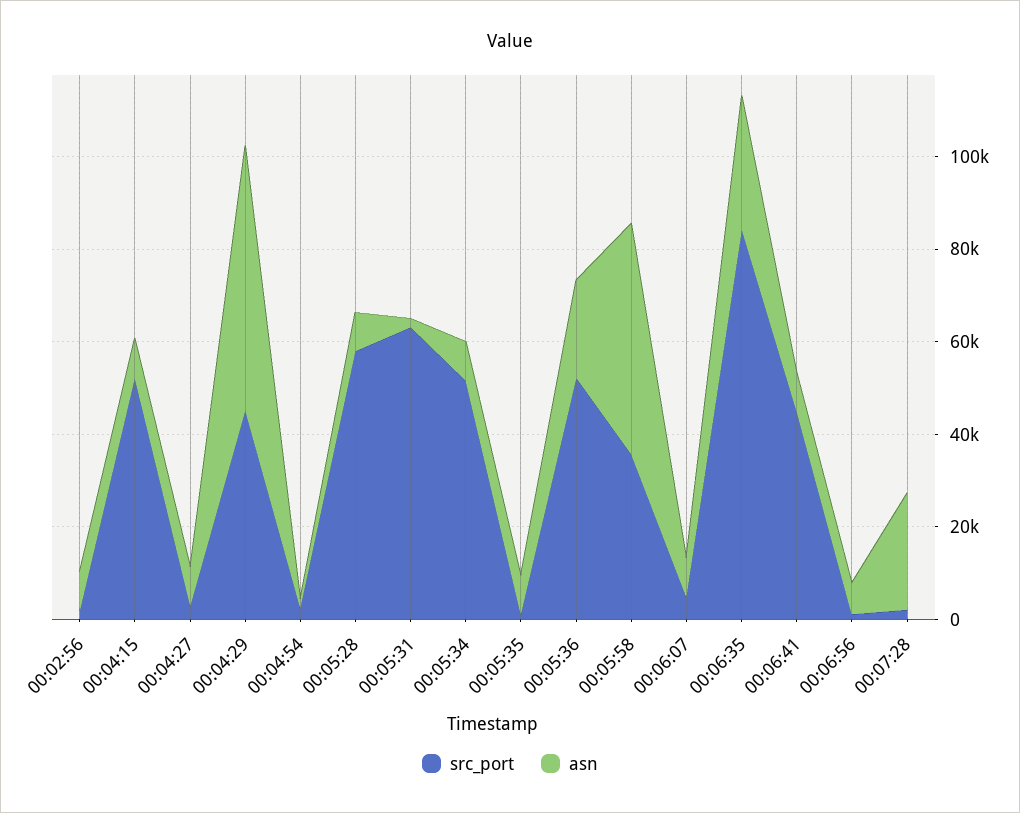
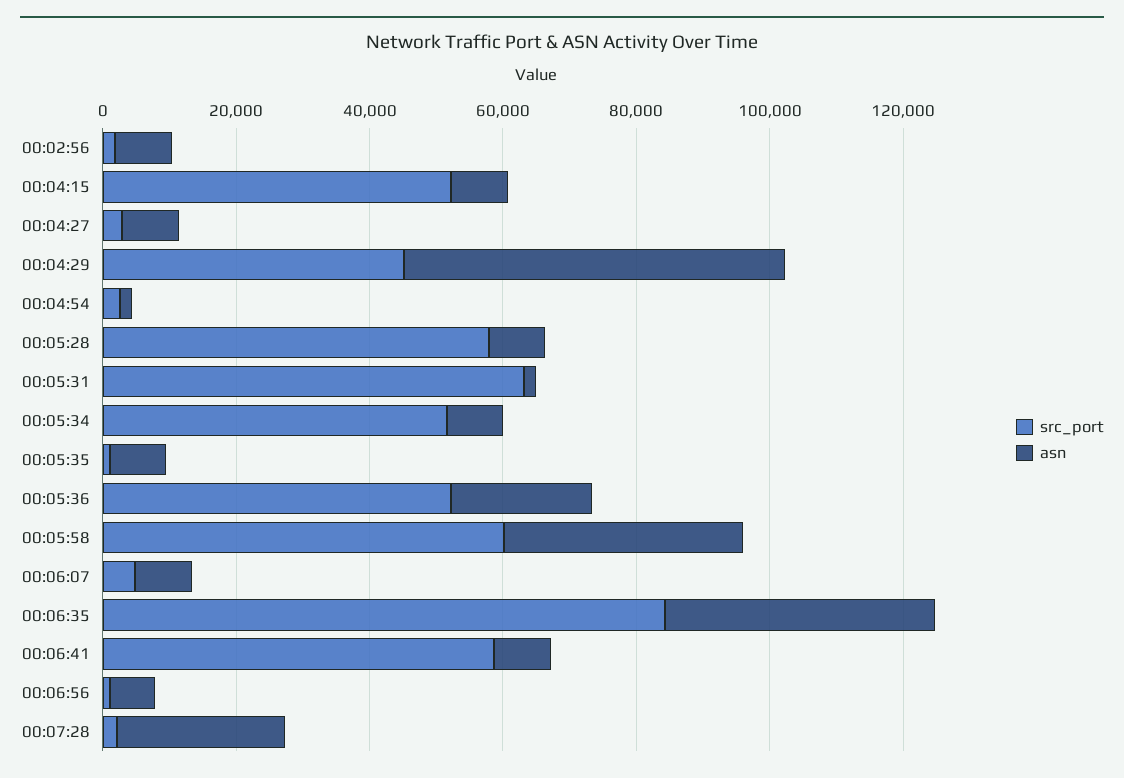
  {
    "src_port": {
      "00:02:56": 0,
      "00:04:15": 50000,
      "00:04:27": 5000,
      "00:04:29": 45000,
      "00:04:54": 5000,
      "00:05:28": 60000,
      "00:05:31": 65000,
      "00:05:34": 50000,
      "00:05:35": 0,
      "00:05:36": 50000,
-     "00:05:58": 35000,
+     "00:05:58": 60000,
      "00:06:07": 5000,
      "00:06:35": 85000,
-     "00:06:41": 45000,
+     "00:06:41": 60000,
      "00:06:56": 0,
      "00:07:28": 0
    },
    "asn": {
      "00:02:56": 10000,
      "00:04:15": 10000,
      "00:04:27": 10000,
      "00:04:29": 55000,
      "00:04:54": 0,
      "00:05:28": 10000,
      "00:05:31": 0,
      "00:05:34": 10000,
      "00:05:35": 10000,
      "00:05:36": 20000,
-     "00:05:58": 50000,
+     "00:05:58": 35000,
      "00:06:07": 10000,
-     "00:06:35": 30000,
+     "00:06:35": 40000,
      "00:06:41": 10000,
      "00:06:56": 5000,
      "00:07:28": 25000
    }
  }

